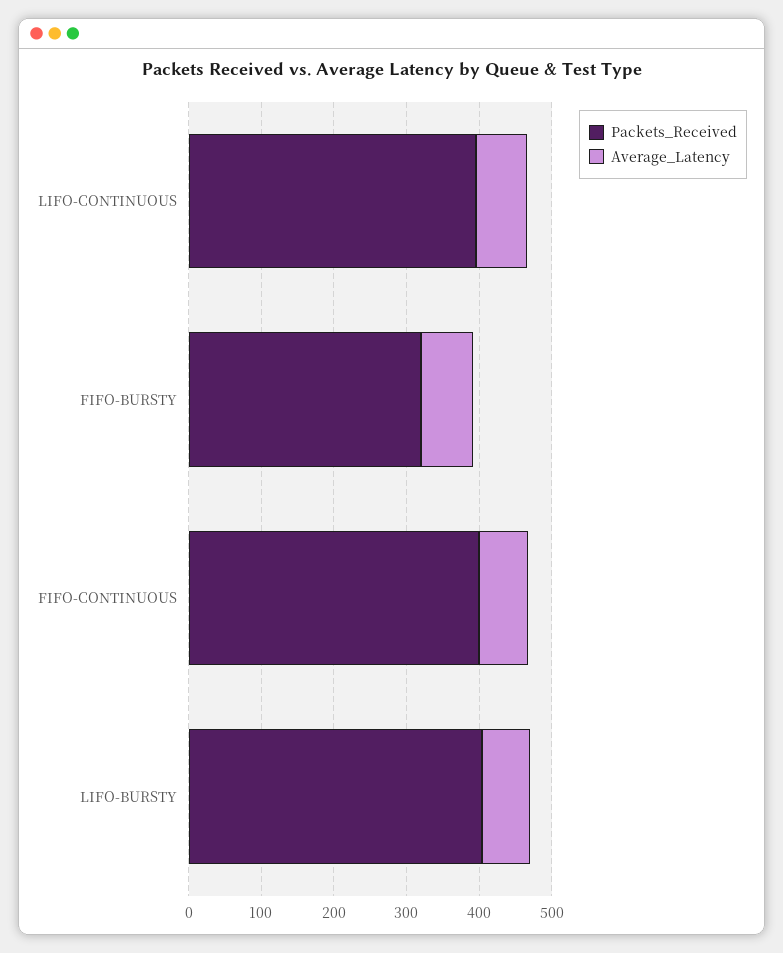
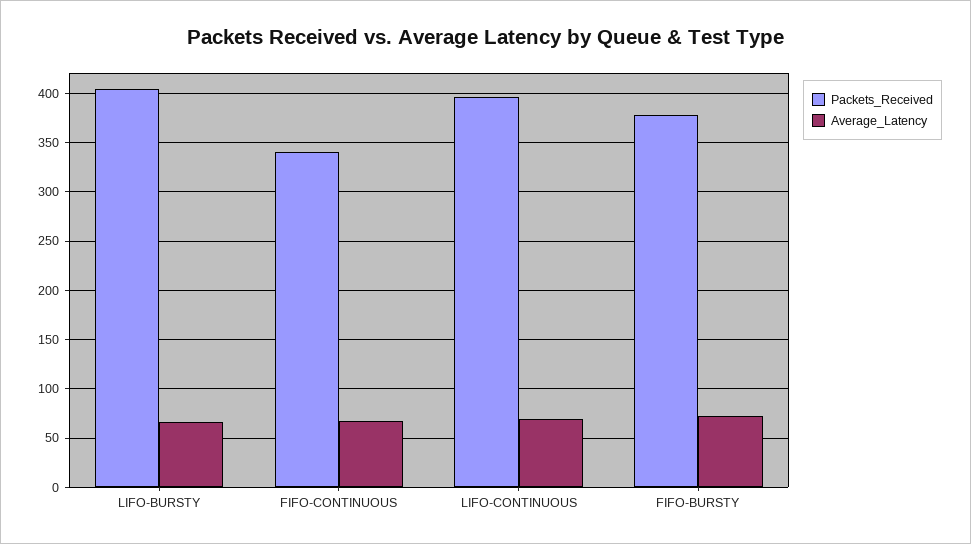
  {
    "Packets_Received": {
      "LIFO-CONTINUOUS": 400,
-     "FIFO-BURSTY": 320,
+     "FIFO-BURSTY": 380,
-     "FIFO-CONTINUOUS": 400,
+     "FIFO-CONTINUOUS": 340,
      "LIFO-BURSTY": 400
    },
    "Average_Latency": {
      "LIFO-CONTINUOUS": 70,
      "FIFO-BURSTY": 70,
      "FIFO-CONTINUOUS": 70,
      "LIFO-BURSTY": 70
    }
  }

